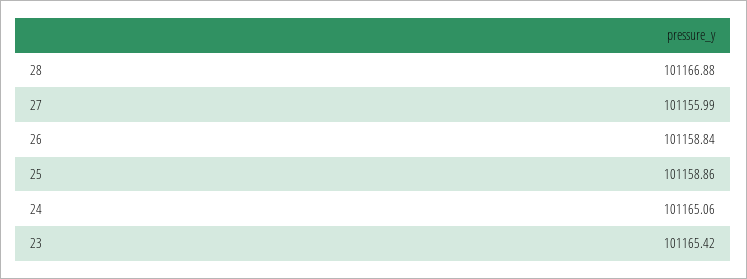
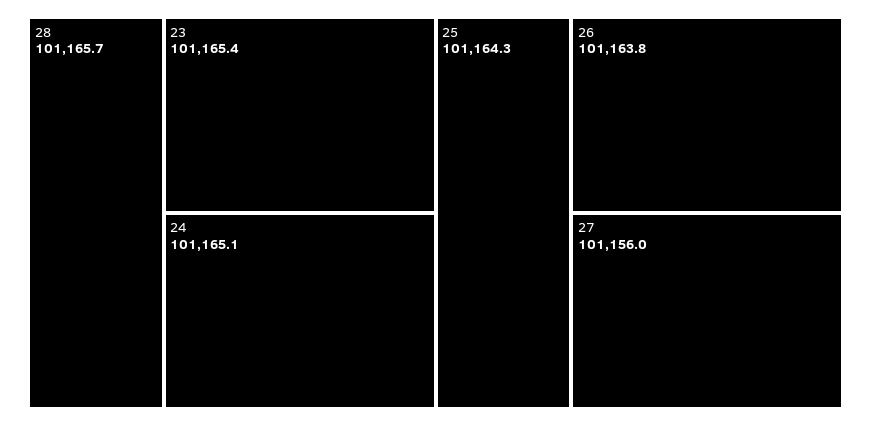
  {
-   "28": 101166.88,
+   "28": 101165.7,
    "27": 101155.99,
-   "26": 101158.84,
+   "26": 101163.8,
-   "25": 101158.86,
+   "25": 101164.3,
    "24": 101165.06,
    "23": 101165.42
  }

